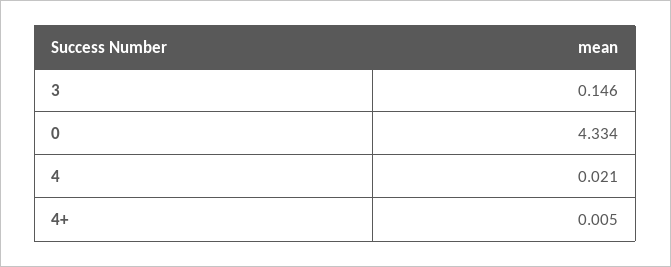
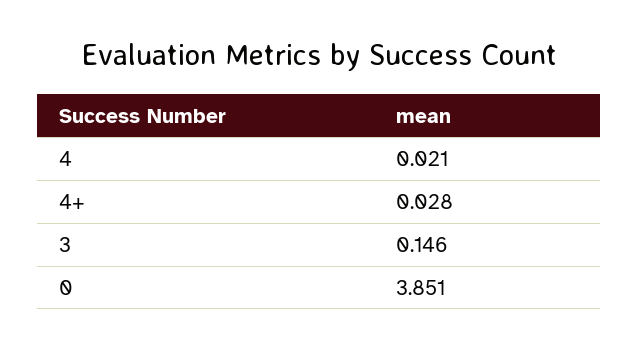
  {
    "3": 0.146,
-   "0": 4.334,
+   "0": 3.851,
    "4": 0.021,
-   "4+": 0.005
+   "4+": 0.028
  }

